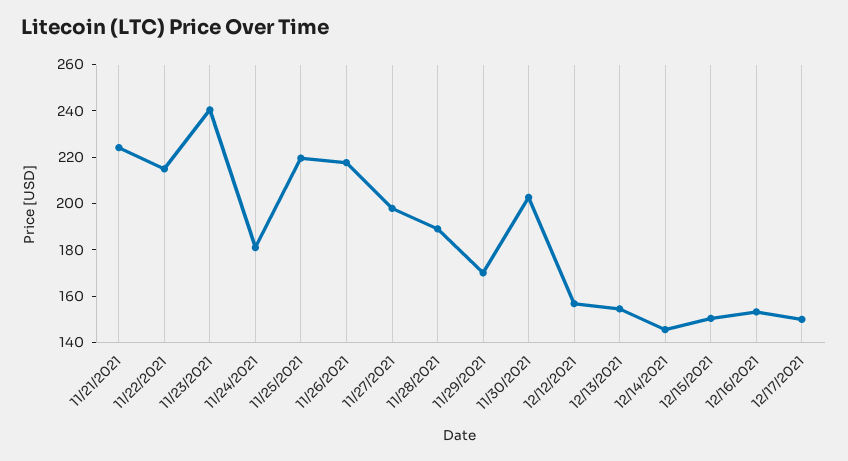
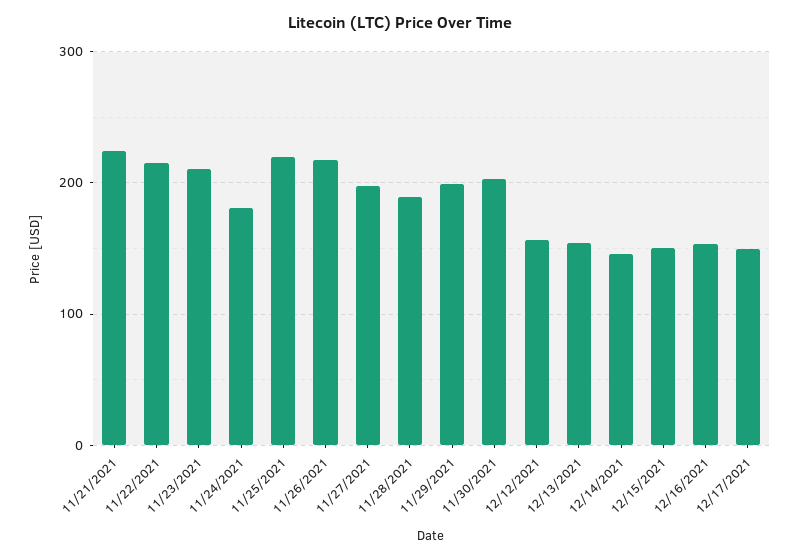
  {
    "11/21/2021": 225,
    "11/22/2021": 215,
-   "11/23/2021": 240,
+   "11/23/2021": 210,
    "11/24/2021": 180,
    "11/25/2021": 220,
    "11/26/2021": 220,
    "11/27/2021": 200,
    "11/28/2021": 190,
-   "11/29/2021": 170,
+   "11/29/2021": 200,
    "11/30/2021": 205,
    "12/12/2021": 155,
    "12/13/2021": 155,
    "12/14/2021": 145,
    "12/15/2021": 150,
    "12/16/2021": 155,
    "12/17/2021": 150
  }

